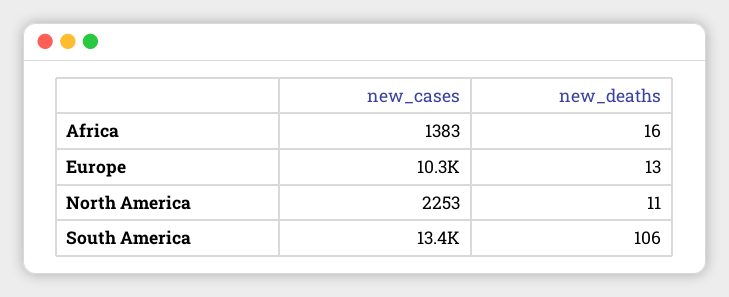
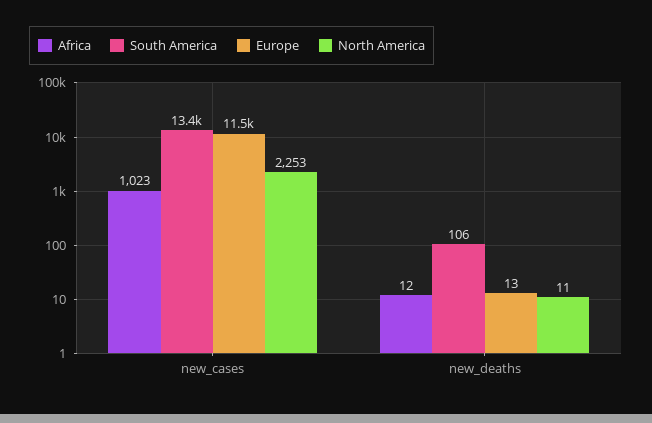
  {
    "Africa": {
-     "new_cases": 1383,
+     "new_cases": 1023,
-     "new_deaths": 16
+     "new_deaths": 12
    },
    "Europe": {
-     "new_cases": 10300,
+     "new_cases": 11500,
      "new_deaths": 13
    },
    "North America": {
      "new_cases": 2253,
      "new_deaths": 11
    },
    "South America": {
      "new_cases": 13400,
      "new_deaths": 106
    }
  }

